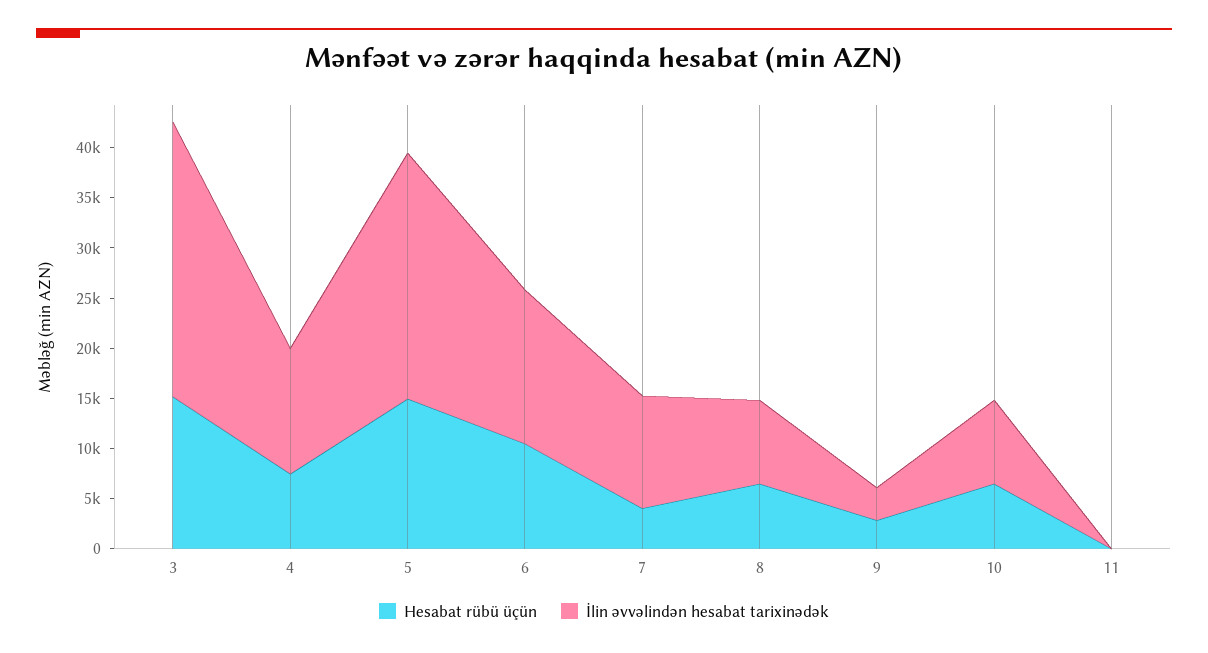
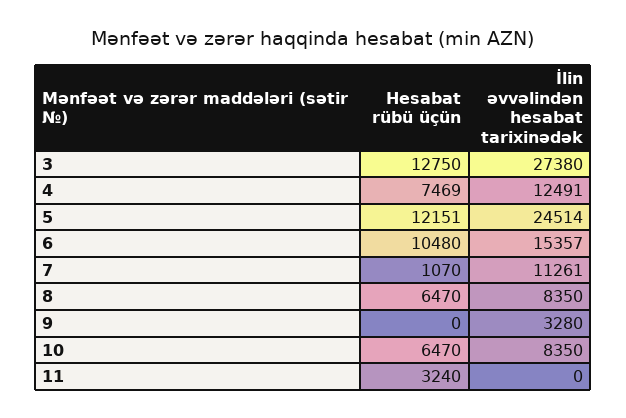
  {
    "Hesabat rübü üçün": {
-     "3": 15000,
+     "3": 12750,
      "4": 7469,
-     "5": 15000,
+     "5": 12151,
      "6": 10480,
-     "7": 4000,
+     "7": 1070,
      "8": 6470,
-     "9": 3000,
+     "9": 0,
      "10": 6470,
-     "11": 0
+     "11": 3240
    },
    "İlin əvvəlindən hesabat tarixinədək": {
      "3": 27380,
      "4": 12491,
      "5": 24514,
      "6": 15357,
      "7": 11261,
      "8": 8350,
      "9": 3280,
      "10": 8350,
      "11": 0
    }
  }

